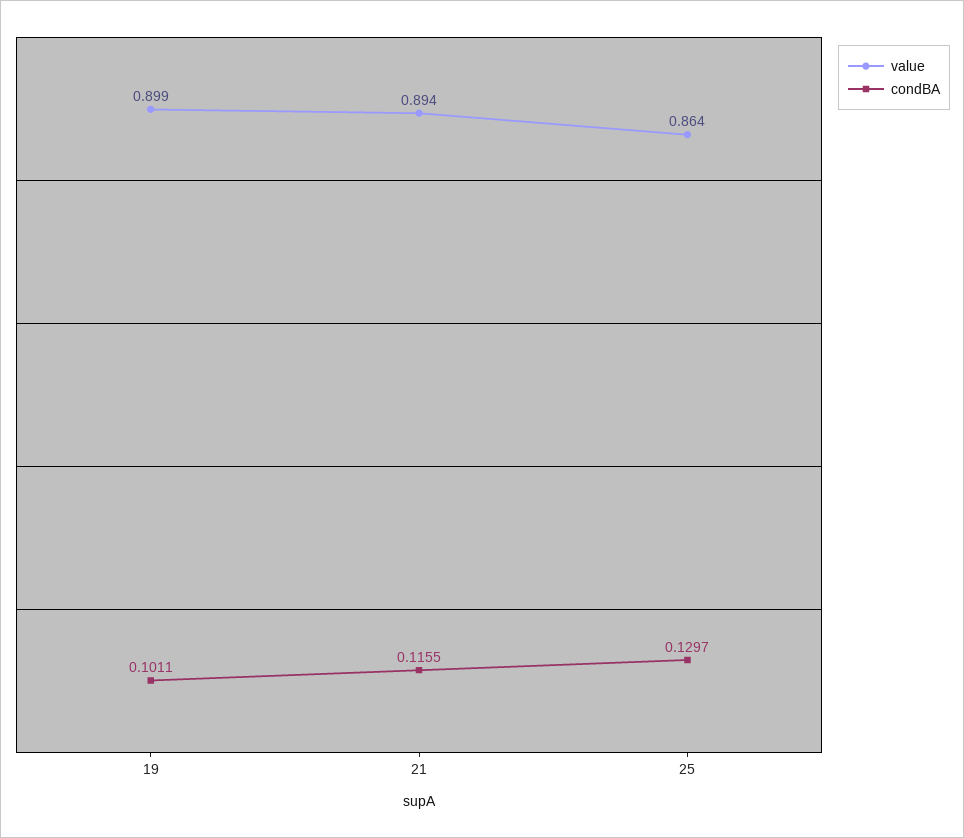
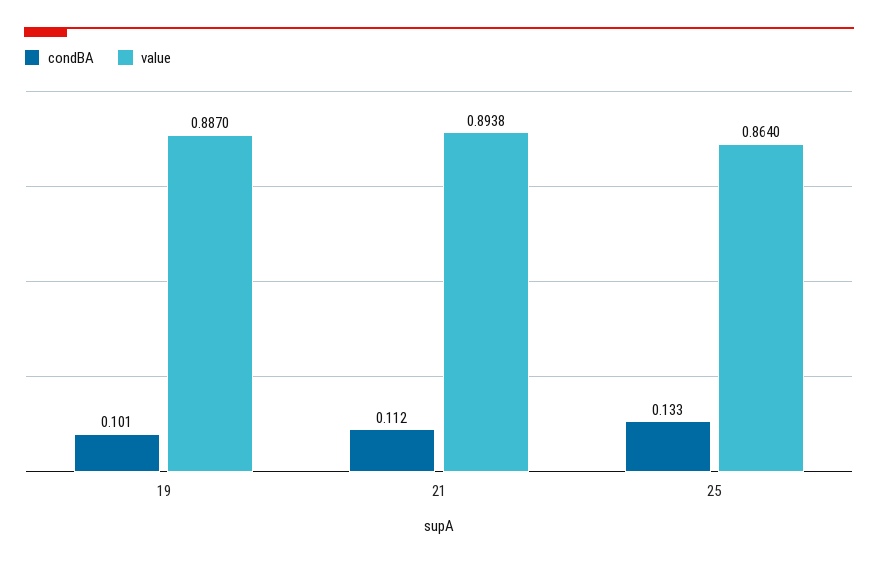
  {
    "value": {
-     "19": 0.899,
+     "19": 0.887,
      "21": 0.8938,
      "25": 0.864
    },
    "condBA": {
      "19": 0.1011,
-     "21": 0.1155,
+     "21": 0.112,
-     "25": 0.1297
+     "25": 0.133
    }
  }

